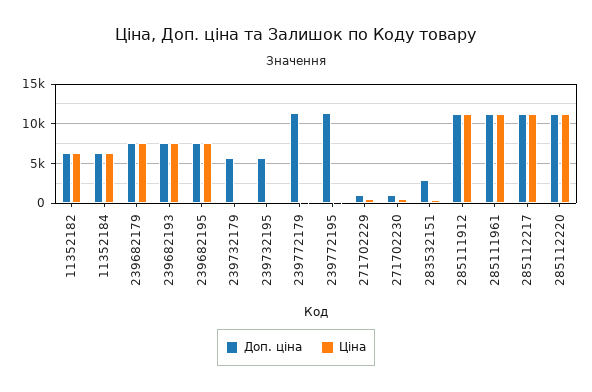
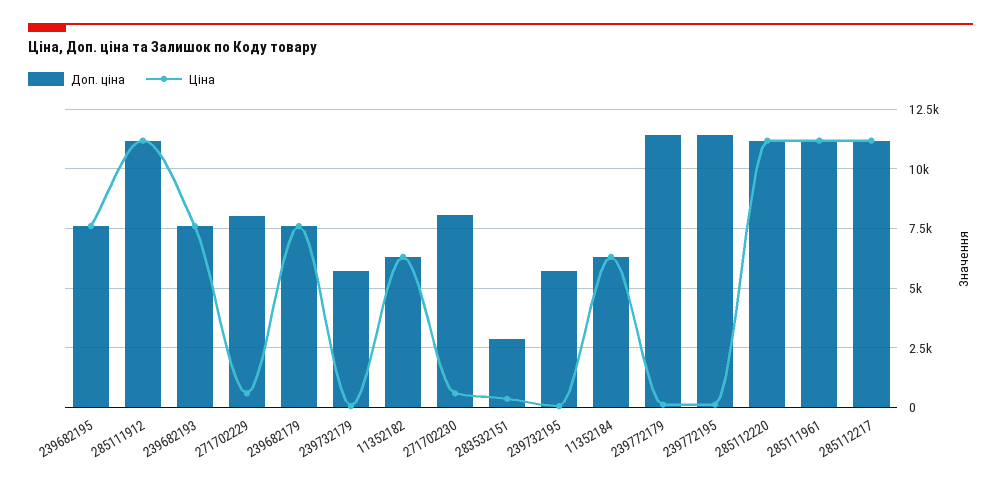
  {
    "Доп. ціна": {
      "11352182": 6500,
      "11352184": 6500,
      "239682179": 7500,
      "239682193": 7500,
      "239682195": 7500,
      "239732179": 5500,
      "239732195": 5500,
      "239772179": 11500,
      "239772195": 11500,
-     "271702229": 1000,
+     "271702229": 8000,
-     "271702230": 1000,
+     "271702230": 8000,
      "283532151": 3000,
      "285111912": 11000,
      "285111961": 11000,
      "285112217": 11000,
      "285112220": 11000
    },
    "Ціна": {
      "11352182": 6500,
      "11352184": 6500,
      "239682179": 7500,
      "239682193": 7500,
      "239682195": 7500,
      "239732179": 0,
      "239732195": 0,
      "239772179": 0,
      "239772195": 0,
      "271702229": 500,
      "271702230": 500,
      "283532151": 500,
      "285111912": 11000,
      "285111961": 11000,
      "285112217": 11000,
      "285112220": 11000
    }
  }

